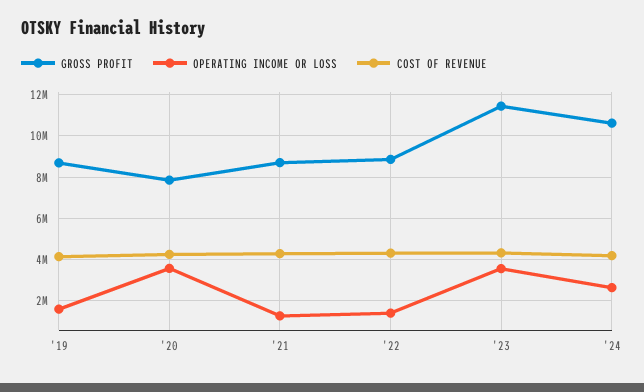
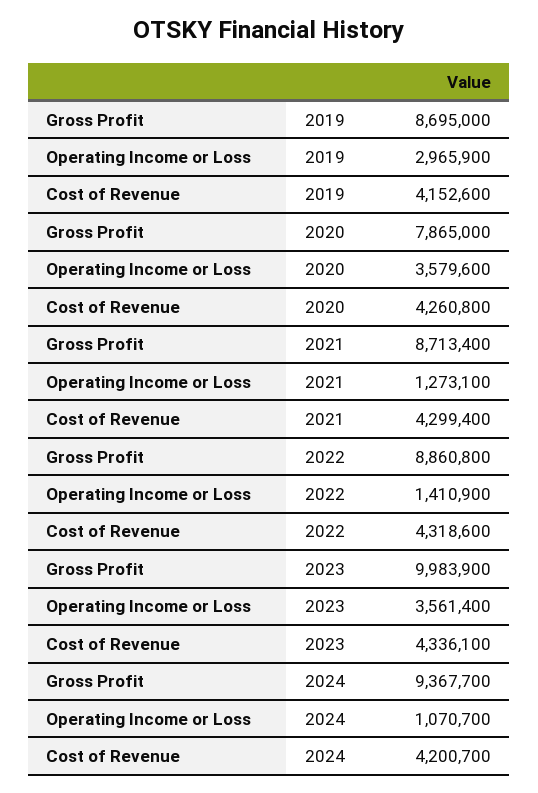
  {
    "GROSS PROFIT": {
      "'19": 8695000,
      "'20": 7865000,
      "'21": 8713400,
      "'22": 8860800,
-     "'23": 11500000,
+     "'23": 9983900,
-     "'24": 10500000
+     "'24": 9367700
    },
    "OPERATING INCOME OR LOSS": {
-     "'19": 1500000,
+     "'19": 2965900,
      "'20": 3579600,
      "'21": 1273100,
      "'22": 1410900,
      "'23": 3561400,
-     "'24": 2500000
+     "'24": 1070700
    },
    "COST OF REVENUE": {
      "'19": 4152600,
      "'20": 4260800,
      "'21": 4299400,
      "'22": 4318600,
      "'23": 4336100,
      "'24": 4200700
    }
  }

